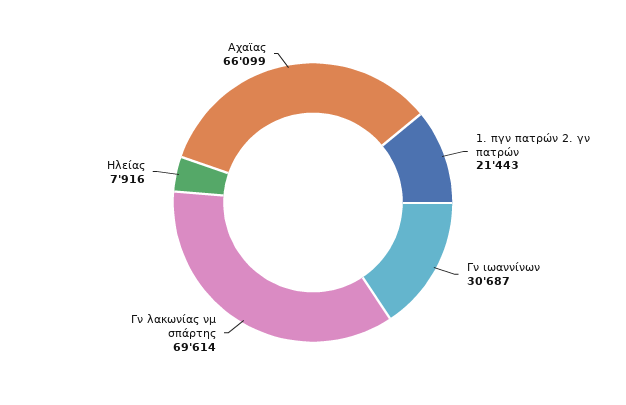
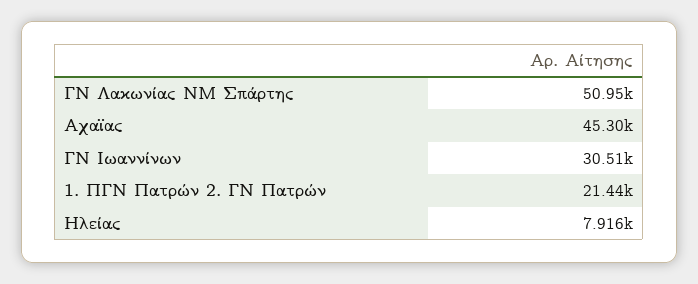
  {
    "1. πγν πατρών 2. γν πατρών": 21443,
-   "Γν ιωαννίνων": 30687,
+   "Γν ιωαννίνων": 30510,
-   "Γν λακωνίας νμ σπάρτης": 69614,
+   "Γν λακωνίας νμ σπάρτης": 50950,
    "Ηλείας": 7916,
-   "Αχαϊας": 66099
+   "Αχαϊας": 45300
  }

